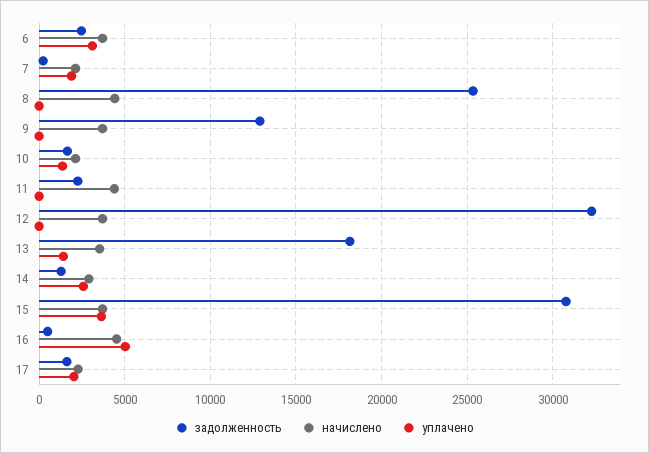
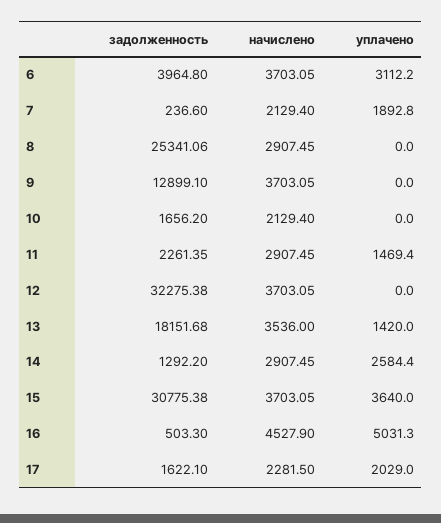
  {
    "задолженность": {
-     "6": 2500,
+     "6": 3964.8,
      "7": 236.6,
      "8": 25341.06,
      "9": 12899.1,
      "10": 1656.2,
      "11": 2261.35,
      "12": 32275.38,
      "13": 18151.68,
      "14": 1292.2,
      "15": 30775.38,
      "16": 503.3,
      "17": 1622.1
    },
    "начислено": {
      "6": 3703.05,
      "7": 2129.4,
-     "8": 4500,
+     "8": 2907.45,
      "9": 3703.05,
      "10": 2129.4,
-     "11": 4500,
+     "11": 2907.45,
      "12": 3703.05,
      "13": 3536,
      "14": 2907.45,
      "15": 3703.05,
      "16": 4527.9,
      "17": 2281.5
    },
    "уплачено": {
      "6": 3112.2,
      "7": 1892.8,
      "8": 0,
      "9": 0,
-     "10": 1500,
+     "10": 0,
-     "11": 0,
+     "11": 1469.4,
      "12": 0,
      "13": 1420,
      "14": 2584.4,
      "15": 3640,
      "16": 5031.3,
      "17": 2029
    }
  }

